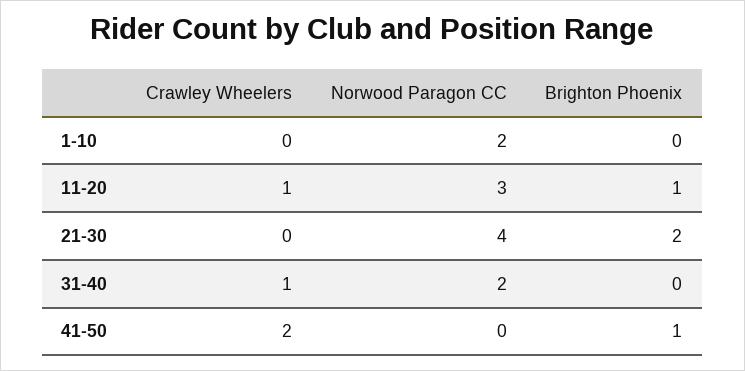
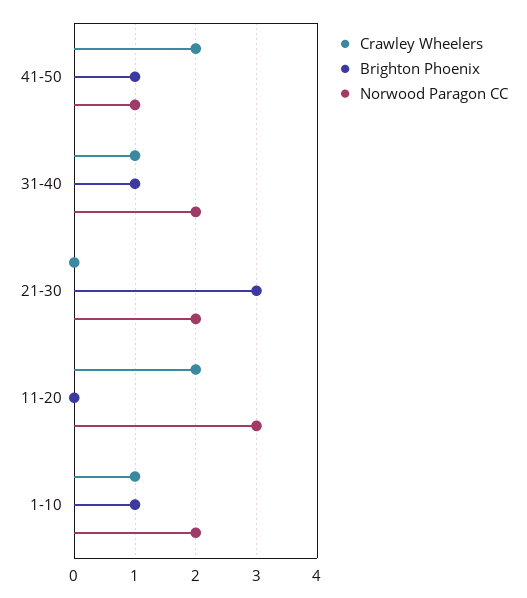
  {
    "Crawley Wheelers": {
-     "1-10": 0,
+     "1-10": 1,
-     "11-20": 1,
+     "11-20": 2,
      "21-30": 0,
      "31-40": 1,
      "41-50": 2
    },
    "Norwood Paragon CC": {
      "1-10": 2,
      "11-20": 3,
-     "21-30": 4,
+     "21-30": 2,
      "31-40": 2,
-     "41-50": 0
+     "41-50": 1
    },
    "Brighton Phoenix": {
-     "1-10": 0,
+     "1-10": 1,
-     "11-20": 1,
+     "11-20": 0,
-     "21-30": 2,
+     "21-30": 3,
-     "31-40": 0,
+     "31-40": 1,
      "41-50": 1
    }
  }

